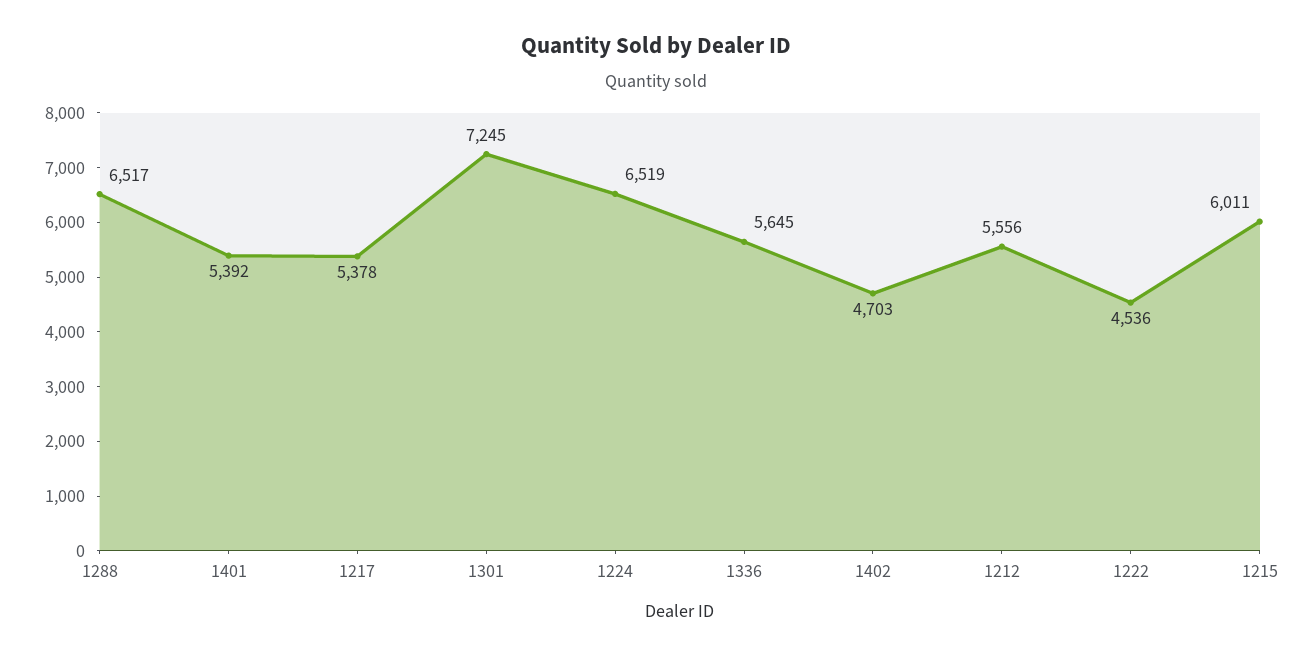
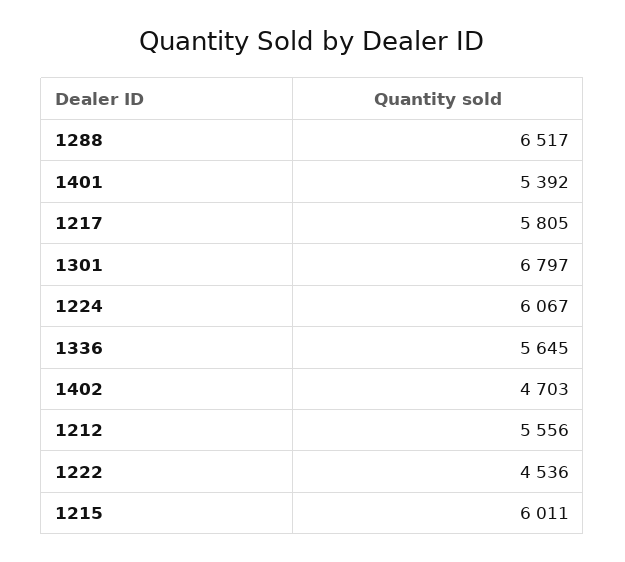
  {
    "1288": 6517,
    "1401": 5392,
-   "1217": 5378,
+   "1217": 5805,
-   "1301": 7245,
+   "1301": 6797,
-   "1224": 6519,
+   "1224": 6067,
    "1336": 5645,
    "1402": 4703,
    "1212": 5556,
    "1222": 4536,
    "1215": 6011
  }

